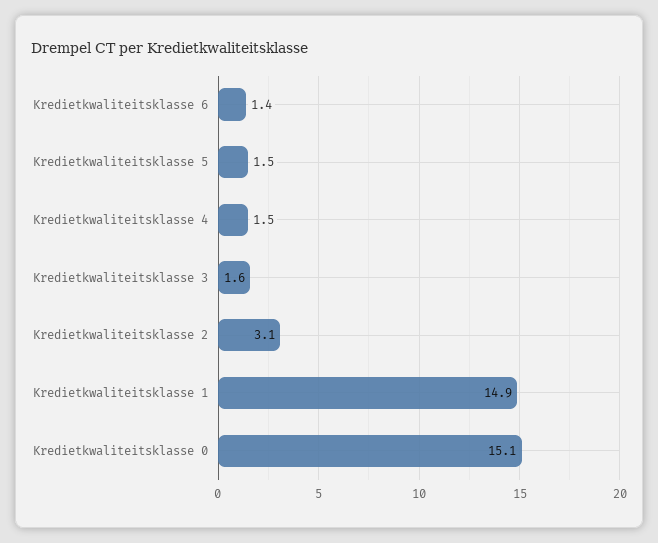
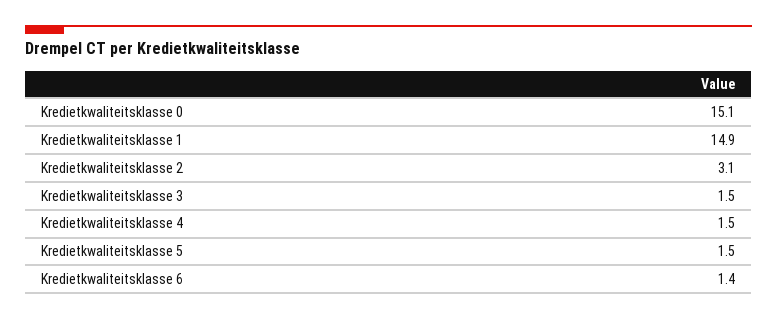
  {
    "Kredietkwaliteitsklasse 6": 1.4,
    "Kredietkwaliteitsklasse 5": 1.5,
    "Kredietkwaliteitsklasse 4": 1.5,
-   "Kredietkwaliteitsklasse 3": 1.6,
+   "Kredietkwaliteitsklasse 3": 1.5,
    "Kredietkwaliteitsklasse 2": 3.1,
    "Kredietkwaliteitsklasse 1": 14.9,
    "Kredietkwaliteitsklasse 0": 15.1
  }

